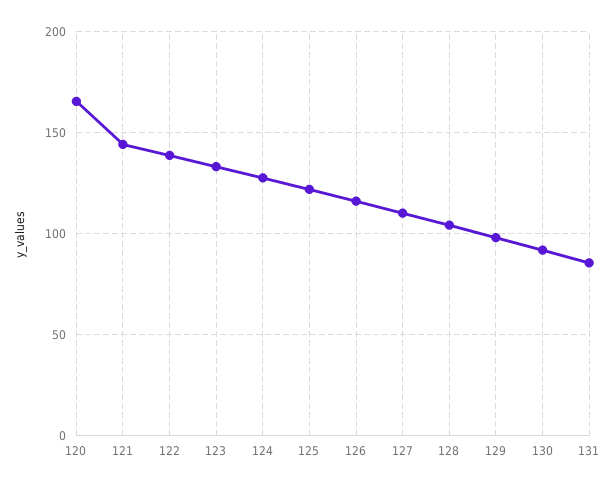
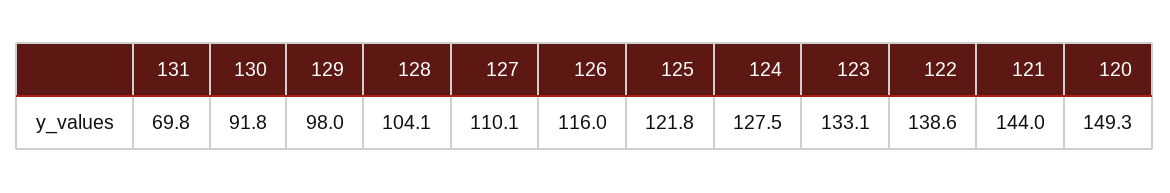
  {
-   "120": 165,
+   "120": 149.3,
    "121": 144,
    "122": 138.6,
    "123": 133.1,
    "124": 127.5,
    "125": 121.8,
    "126": 116,
    "127": 110.1,
    "128": 104.1,
    "129": 98,
    "130": 91.8,
-   "131": 85
+   "131": 69.8
  }

